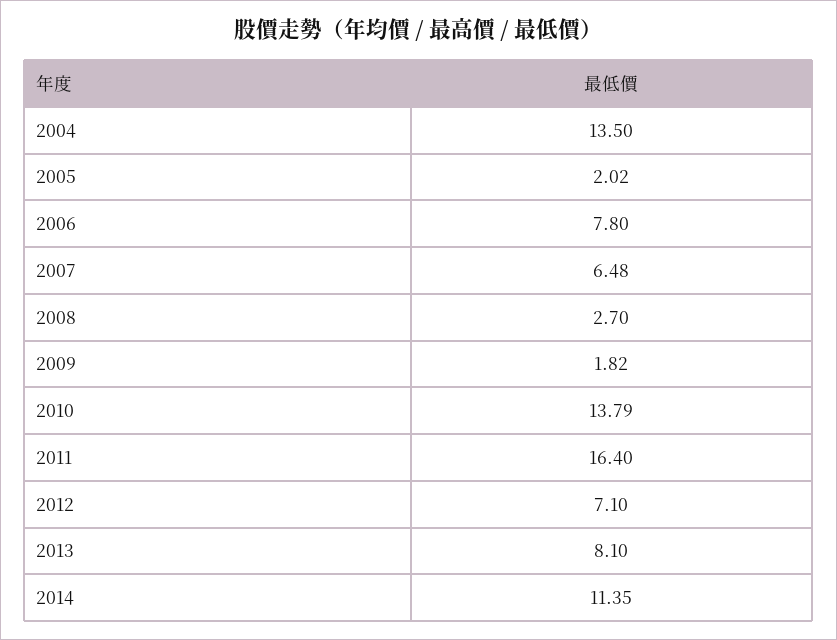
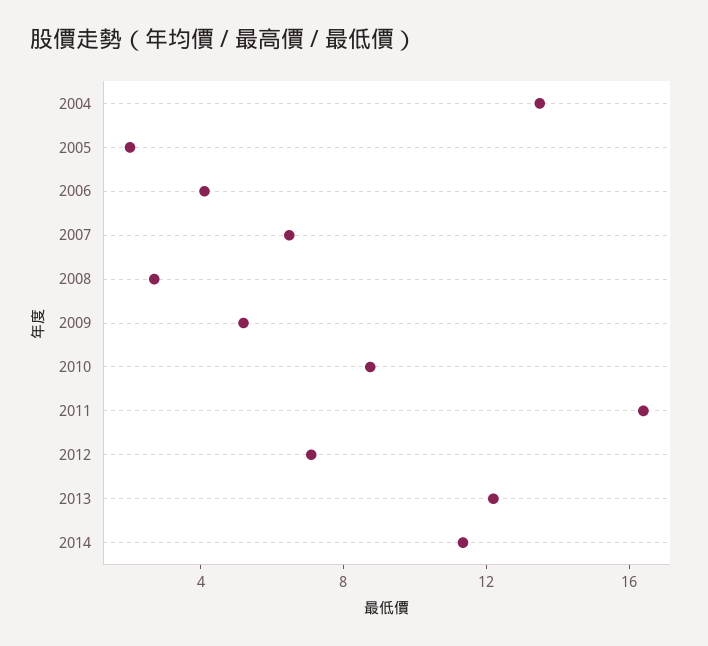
  {
    "2004": 13.5,
    "2005": 2.02,
-   "2006": 7.8,
+   "2006": 4,
    "2007": 6.48,
    "2008": 2.7,
-   "2009": 1.82,
+   "2009": 5,
-   "2010": 13.79,
+   "2010": 9,
    "2011": 16.4,
    "2012": 7.1,
-   "2013": 8.1,
+   "2013": 12,
    "2014": 11.35
  }

